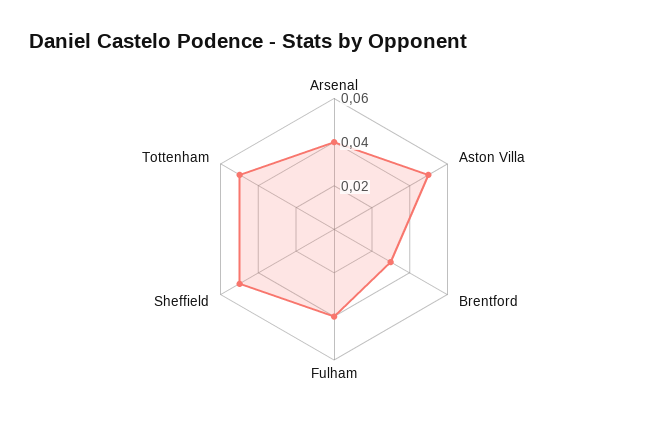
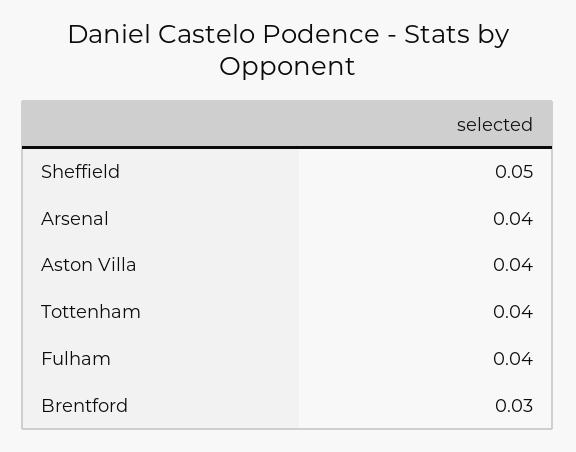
  {
    "Arsenal": 0.04,
-   "Aston Villa": 0.05,
+   "Aston Villa": 0.04,
    "Brentford": 0.03,
    "Fulham": 0.04,
    "Sheffield": 0.05,
-   "Tottenham": 0.05
+   "Tottenham": 0.04
  }

